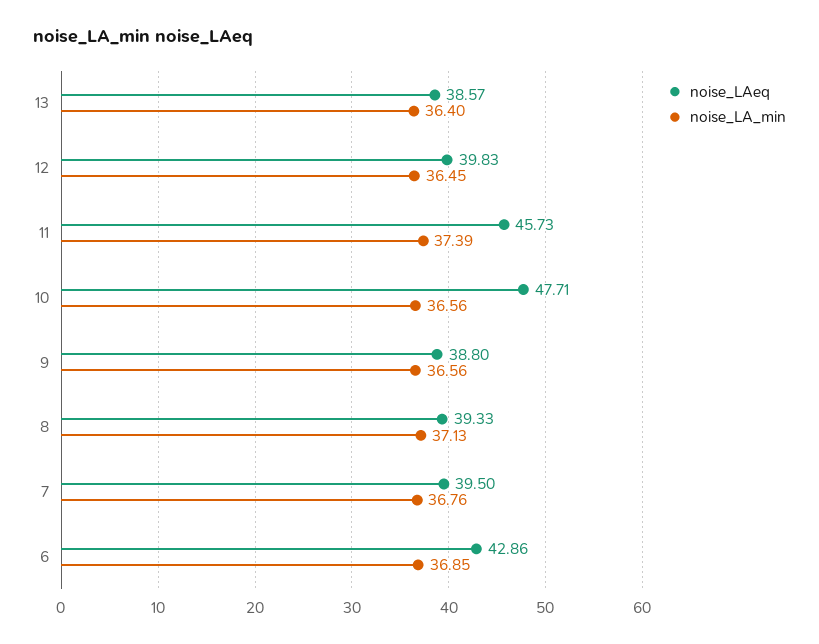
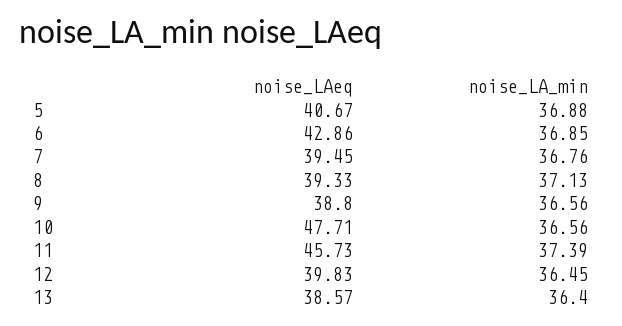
  {
    "noise_LAeq": {
      "13": 38.57,
      "12": 39.83,
      "11": 45.73,
      "10": 47.71,
      "9": 38.8,
      "8": 39.33,
-     "7": 39.5,
+     "7": 39.45,
-     "6": 42.86
+     "6": 42.86,
+     "5": 40.67
    },
    "noise_LA_min": {
      "13": 36.4,
      "12": 36.45,
      "11": 37.39,
      "10": 36.56,
      "9": 36.56,
      "8": 37.13,
      "7": 36.76,
-     "6": 36.85
+     "6": 36.85,
+     "5": 36.88
    }
  }

